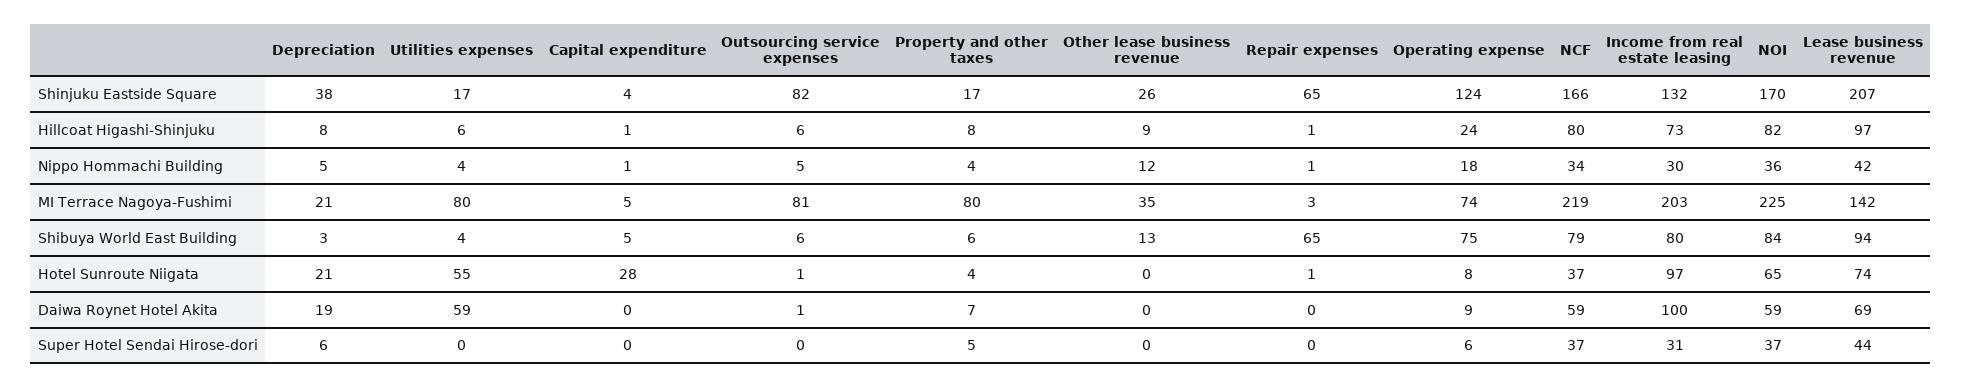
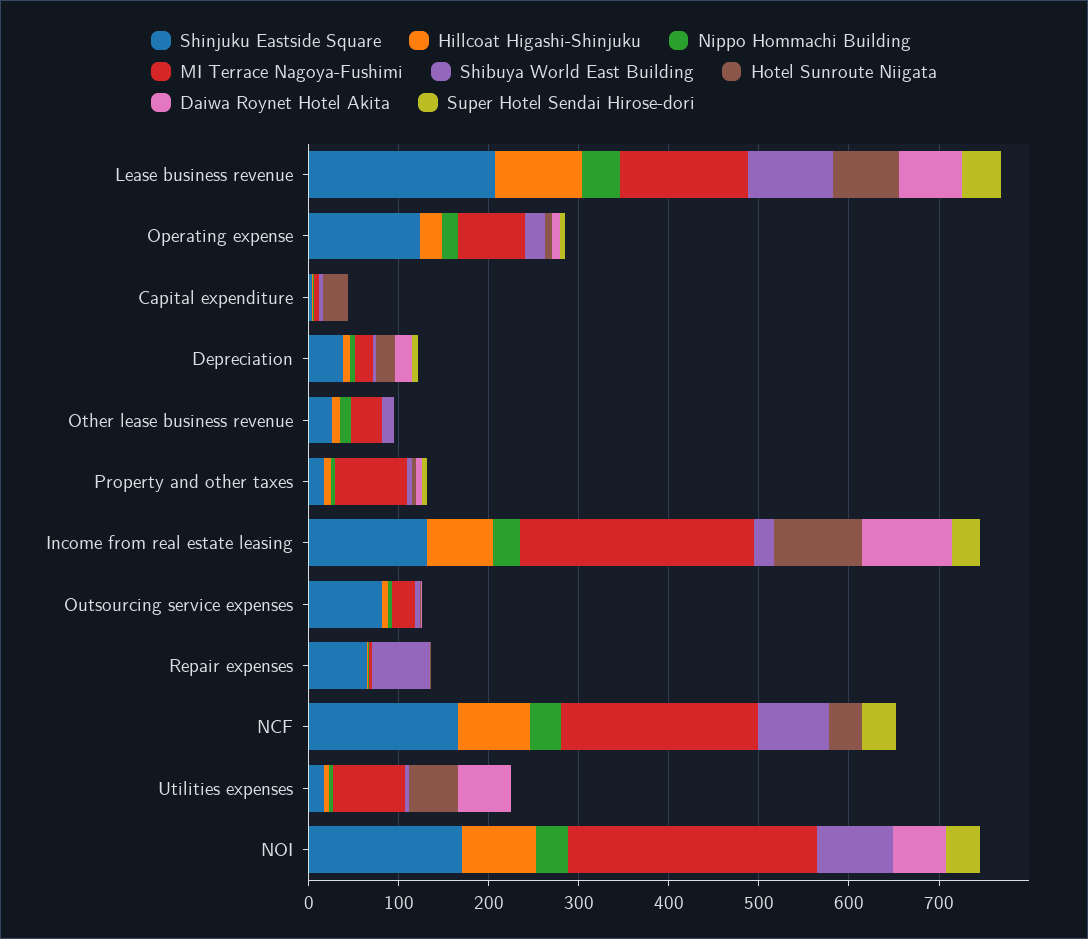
  {
    "Shinjuku Eastside Square": {
      "Depreciation": 38,
      "Utilities expenses": 17,
      "Capital expenditure": 4,
      "Outsourcing service expenses": 82,
      "Property and other taxes": 17,
      "Other lease business revenue": 26,
      "Repair expenses": 65,
      "Operating expense": 124,
      "NCF": 166,
      "Income from real estate leasing": 132,
      "NOI": 170,
      "Lease business revenue": 207
    },
    "Hillcoat Higashi-Shinjuku": {
      "Depreciation": 8,
      "Utilities expenses": 6,
      "Capital expenditure": 1,
      "Outsourcing service expenses": 6,
      "Property and other taxes": 8,
      "Other lease business revenue": 9,
      "Repair expenses": 1,
      "Operating expense": 24,
      "NCF": 80,
      "Income from real estate leasing": 73,
      "NOI": 82,
      "Lease business revenue": 97
    },
    "Nippo Hommachi Building": {
      "Depreciation": 5,
      "Utilities expenses": 4,
      "Capital expenditure": 1,
      "Outsourcing service expenses": 5,
      "Property and other taxes": 4,
      "Other lease business revenue": 12,
      "Repair expenses": 1,
      "Operating expense": 18,
      "NCF": 34,
      "Income from real estate leasing": 30,
      "NOI": 36,
      "Lease business revenue": 42
    },
    "MI Terrace Nagoya-Fushimi": {
      "Depreciation": 21,
      "Utilities expenses": 80,
      "Capital expenditure": 5,
-     "Outsourcing service expenses": 81,
+     "Outsourcing service expenses": 20,
      "Property and other taxes": 80,
      "Other lease business revenue": 35,
      "Repair expenses": 3,
      "Operating expense": 74,
      "NCF": 219,
-     "Income from real estate leasing": 203,
+     "Income from real estate leasing": 260,
-     "NOI": 225,
+     "NOI": 280,
      "Lease business revenue": 142
    },
    "Shibuya World East Building": {
      "Depreciation": 3,
      "Utilities expenses": 4,
      "Capital expenditure": 5,
      "Outsourcing service expenses": 6,
      "Property and other taxes": 6,
      "Other lease business revenue": 13,
      "Repair expenses": 65,
-     "Operating expense": 75,
+     "Operating expense": 20,
      "NCF": 79,
-     "Income from real estate leasing": 80,
+     "Income from real estate leasing": 20,
      "NOI": 84,
      "Lease business revenue": 94
    },
    "Hotel Sunroute Niigata": {
      "Depreciation": 21,
      "Utilities expenses": 55,
      "Capital expenditure": 28,
      "Outsourcing service expenses": 1,
      "Property and other taxes": 4,
      "Other lease business revenue": 0,
      "Repair expenses": 1,
      "Operating expense": 8,
      "NCF": 37,
      "Income from real estate leasing": 97,
-     "NOI": 65,
+     "NOI": 0,
      "Lease business revenue": 74
    },
    "Daiwa Roynet Hotel Akita": {
      "Depreciation": 19,
      "Utilities expenses": 59,
      "Capital expenditure": 0,
      "Outsourcing service expenses": 1,
      "Property and other taxes": 7,
      "Other lease business revenue": 0,
      "Repair expenses": 0,
      "Operating expense": 9,
-     "NCF": 59,
+     "NCF": 0,
      "Income from real estate leasing": 100,
      "NOI": 59,
      "Lease business revenue": 69
    },
    "Super Hotel Sendai Hirose-dori": {
      "Depreciation": 6,
      "Utilities expenses": 0,
      "Capital expenditure": 0,
      "Outsourcing service expenses": 0,
      "Property and other taxes": 5,
      "Other lease business revenue": 0,
      "Repair expenses": 0,
      "Operating expense": 6,
      "NCF": 37,
      "Income from real estate leasing": 31,
      "NOI": 37,
      "Lease business revenue": 44
    }
  }

